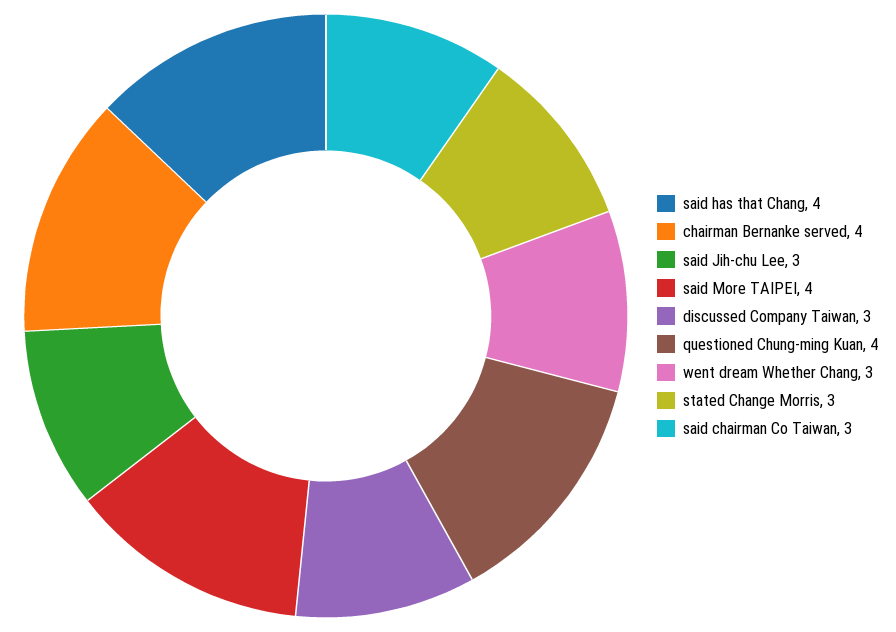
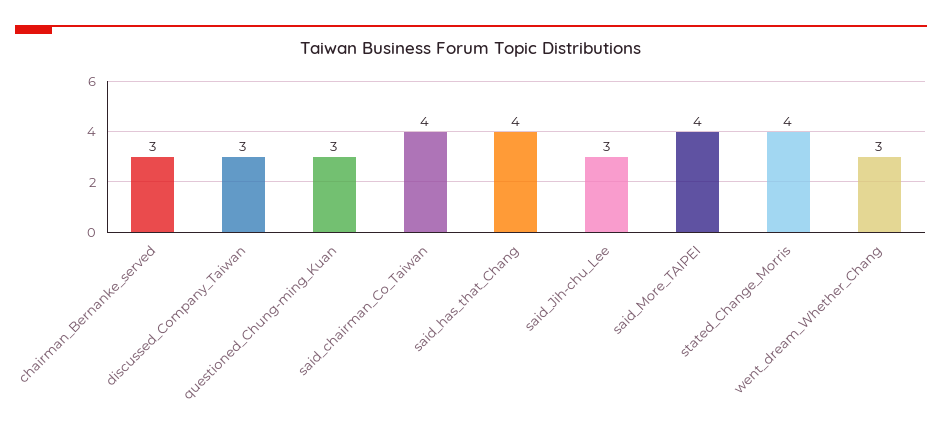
  {
    "said has that Chang": 4,
-   "chairman Bernanke served": 4,
+   "chairman Bernanke served": 3,
    "said Jih-chu Lee": 3,
    "said More TAIPEI": 4,
    "discussed Company Taiwan": 3,
-   "questioned Chung-ming Kuan": 4,
+   "questioned Chung-ming Kuan": 3,
    "went dream Whether Chang": 3,
-   "stated Change Morris": 3,
+   "stated Change Morris": 4,
-   "said chairman Co Taiwan": 3
+   "said chairman Co Taiwan": 4
  }

